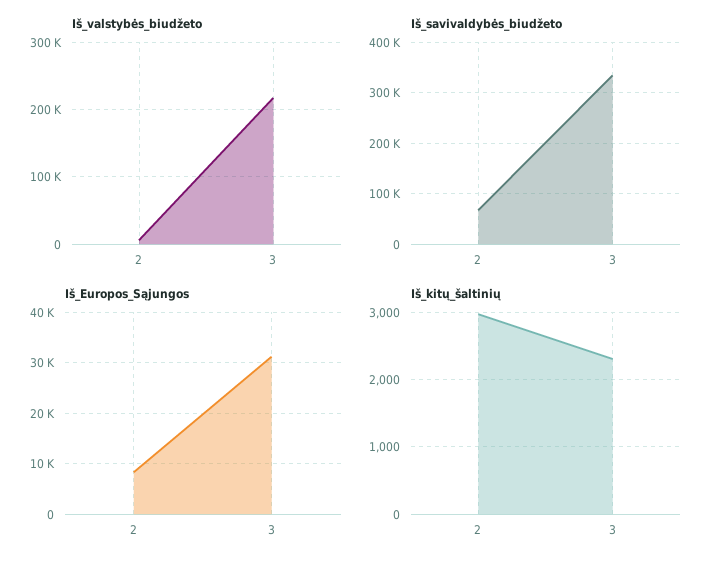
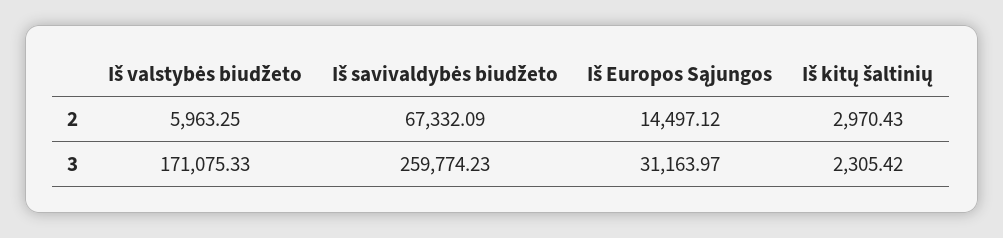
  {
    "Iš_valstybės_biudžeto": {
      "2": 5963.25,
-     "3": 220000
+     "3": 171075.33
    },
    "Iš_savivaldybės_biudžeto": {
      "2": 67332.09,
-     "3": 340000
+     "3": 259774.23
    },
    "Iš_Europos_Sąjungos": {
-     "2": 8000,
+     "2": 14497.12,
      "3": 31163.97
    },
    "Iš_kitų_šaltinių": {
      "2": 2970.43,
      "3": 2305.42
    }
  }

